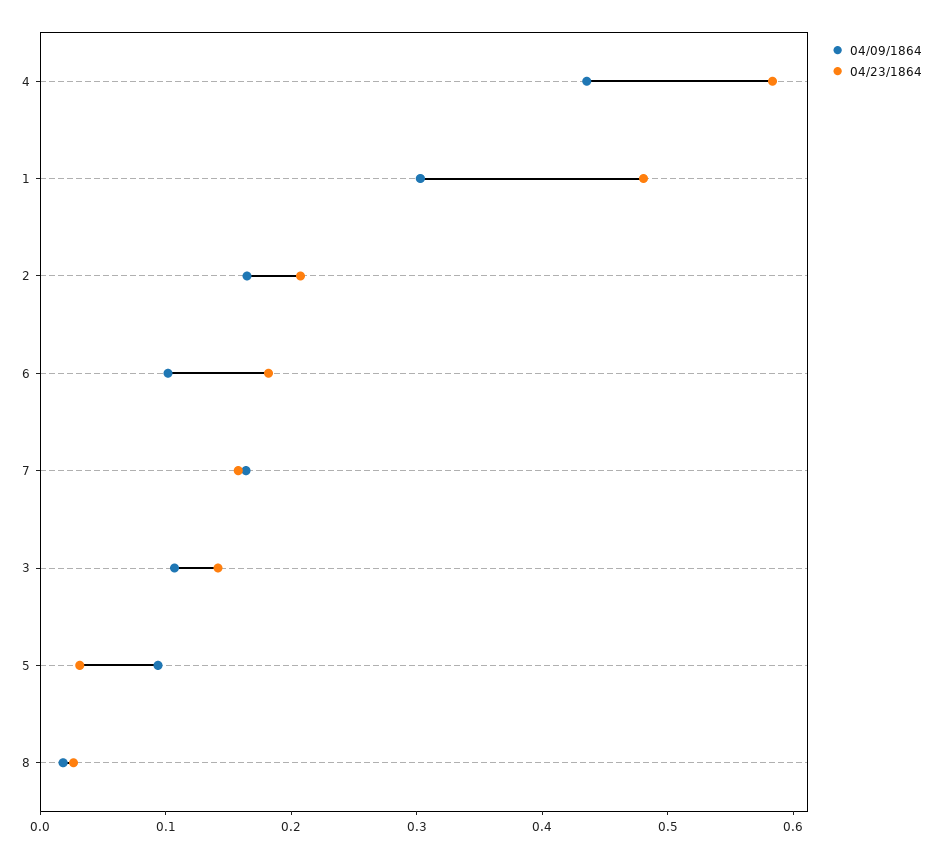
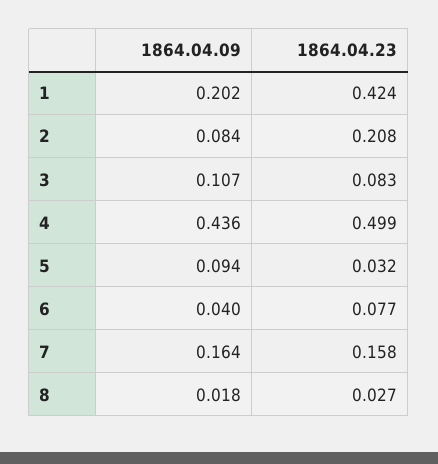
  {
    "04/09/1864": {
      "4": 0.436,
-     "1": 0.3,
+     "1": 0.202,
-     "2": 0.16,
+     "2": 0.084,
-     "6": 0.1,
+     "6": 0.04,
      "7": 0.164,
      "3": 0.107,
      "5": 0.094,
      "8": 0.018
    },
    "04/23/1864": {
-     "4": 0.58,
+     "4": 0.499,
-     "1": 0.48,
+     "1": 0.424,
      "2": 0.208,
-     "6": 0.18,
+     "6": 0.077,
      "7": 0.158,
-     "3": 0.14,
+     "3": 0.083,
      "5": 0.032,
      "8": 0.027
    }
  }

